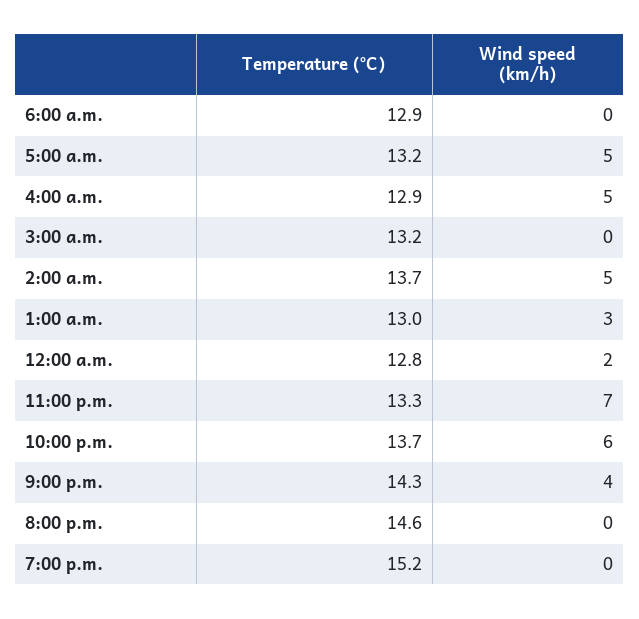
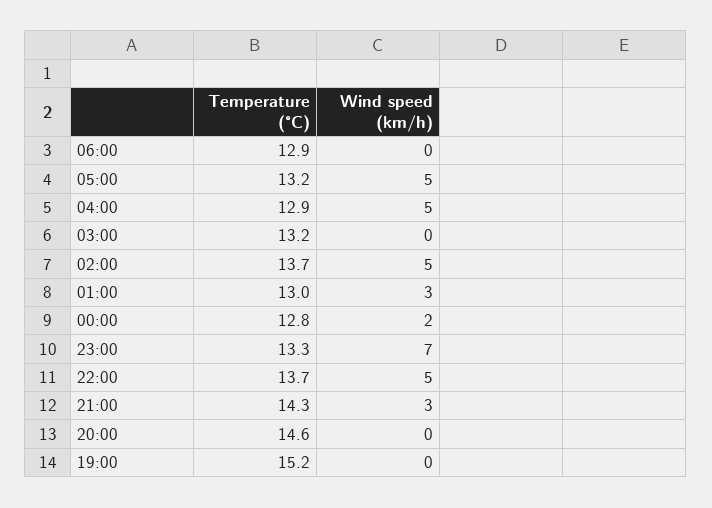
  {
    "Temperature (°C)": {
      "6:00 a.m.": 12.9,
      "5:00 a.m.": 13.2,
      "4:00 a.m.": 12.9,
      "3:00 a.m.": 13.2,
      "2:00 a.m.": 13.7,
      "1:00 a.m.": 13,
      "12:00 a.m.": 12.8,
      "11:00 p.m.": 13.3,
      "10:00 p.m.": 13.7,
      "9:00 p.m.": 14.3,
      "8:00 p.m.": 14.6,
      "7:00 p.m.": 15.2
    },
    "Wind speed (km/h)": {
      "6:00 a.m.": 0,
      "5:00 a.m.": 5,
      "4:00 a.m.": 5,
      "3:00 a.m.": 0,
      "2:00 a.m.": 5,
      "1:00 a.m.": 3,
      "12:00 a.m.": 2,
      "11:00 p.m.": 7,
-     "10:00 p.m.": 6,
+     "10:00 p.m.": 5,
-     "9:00 p.m.": 4,
+     "9:00 p.m.": 3,
      "8:00 p.m.": 0,
      "7:00 p.m.": 0
    }
  }

